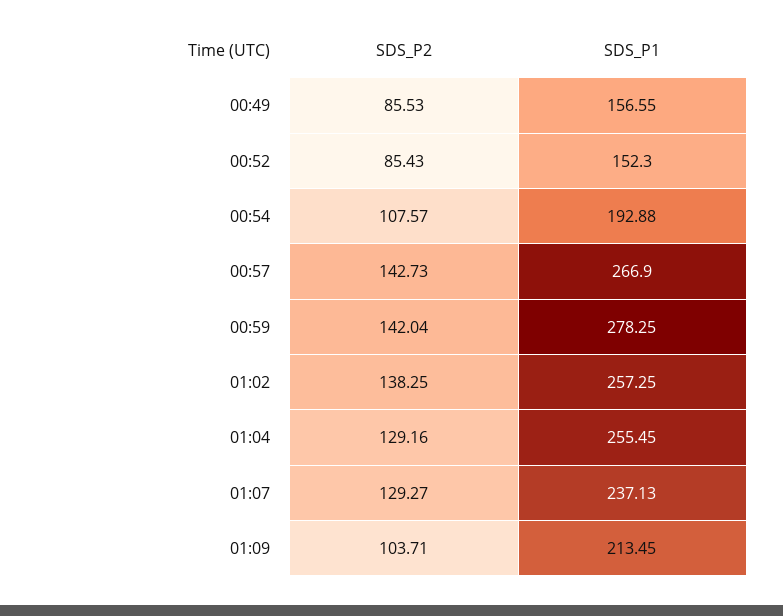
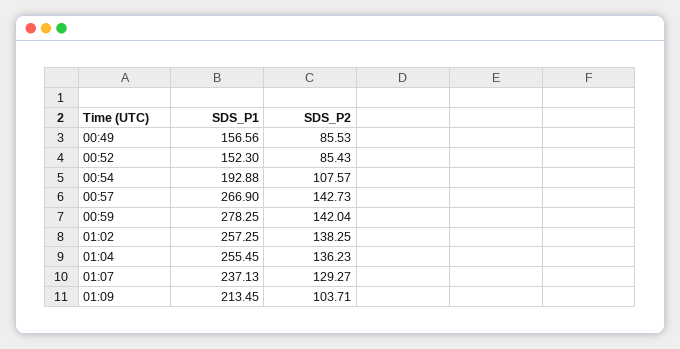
  {
    "SDS_P2": {
      "00:49": 85.53,
      "00:52": 85.43,
      "00:54": 107.57,
      "00:57": 142.73,
      "00:59": 142.04,
      "01:02": 138.25,
-     "01:04": 129.16,
+     "01:04": 136.23,
      "01:07": 129.27,
      "01:09": 103.71
    },
    "SDS_P1": {
-     "00:49": 156.55,
+     "00:49": 156.56,
      "00:52": 152.3,
      "00:54": 192.88,
      "00:57": 266.9,
      "00:59": 278.25,
      "01:02": 257.25,
      "01:04": 255.45,
      "01:07": 237.13,
      "01:09": 213.45
    }
  }

